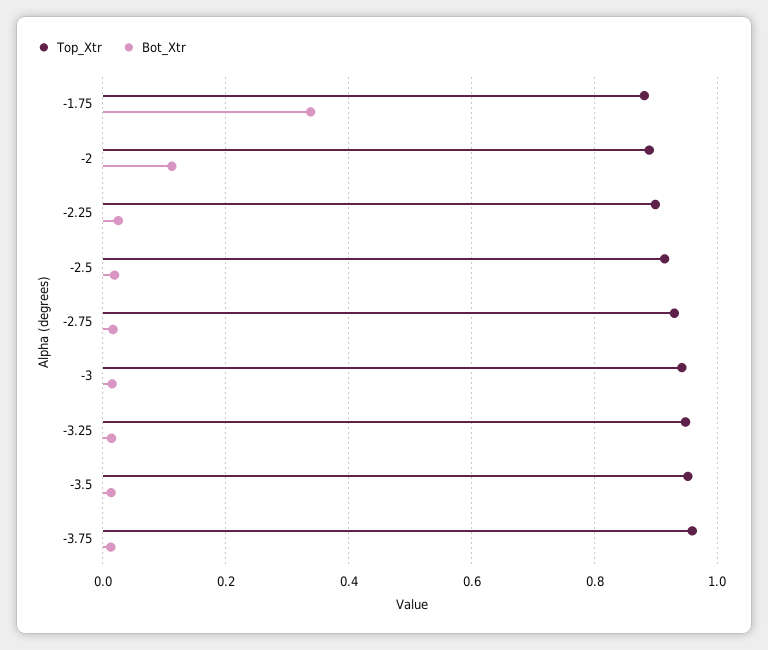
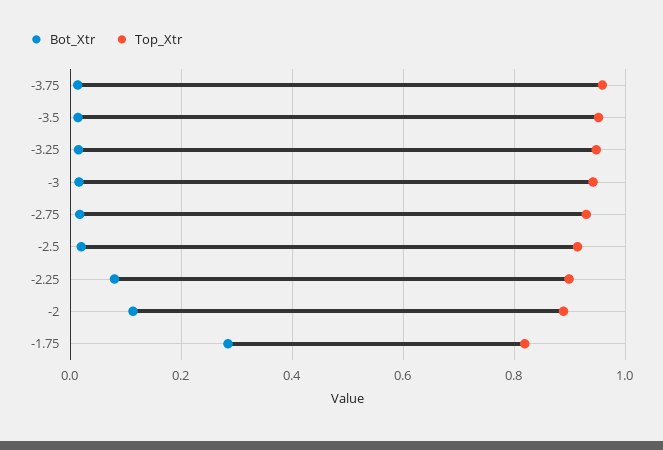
  {
    "Top_Xtr": {
-     "-1.75": 0.88,
+     "-1.75": 0.82,
      "-2": 0.88,
      "-2.25": 0.9,
      "-2.5": 0.92,
      "-2.75": 0.94,
      "-3": 0.94,
      "-3.25": 0.94,
      "-3.5": 0.96,
      "-3.75": 0.96
    },
    "Bot_Xtr": {
-     "-1.75": 0.34,
+     "-1.75": 0.28,
      "-2": 0.12,
-     "-2.25": 0.02,
+     "-2.25": 0.08,
      "-2.5": 0.02,
      "-2.75": 0.02,
      "-3": 0.02,
      "-3.25": 0.02,
      "-3.5": 0.02,
      "-3.75": 0.02
    }
  }

